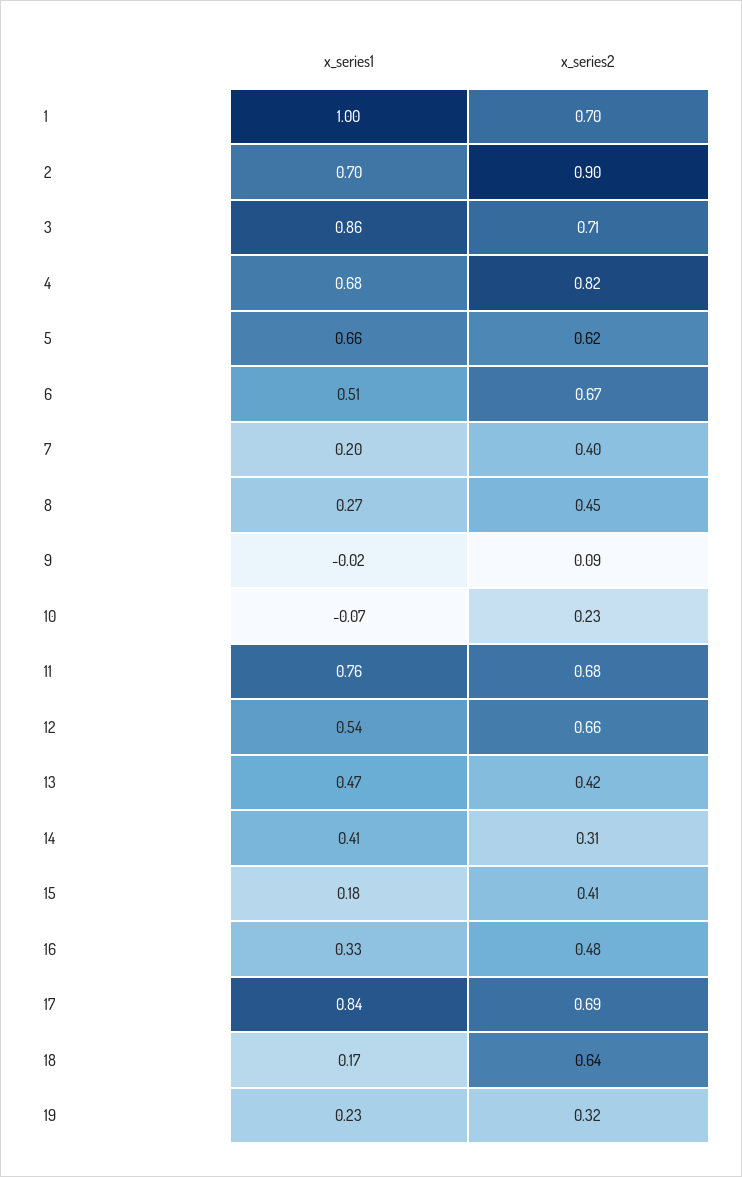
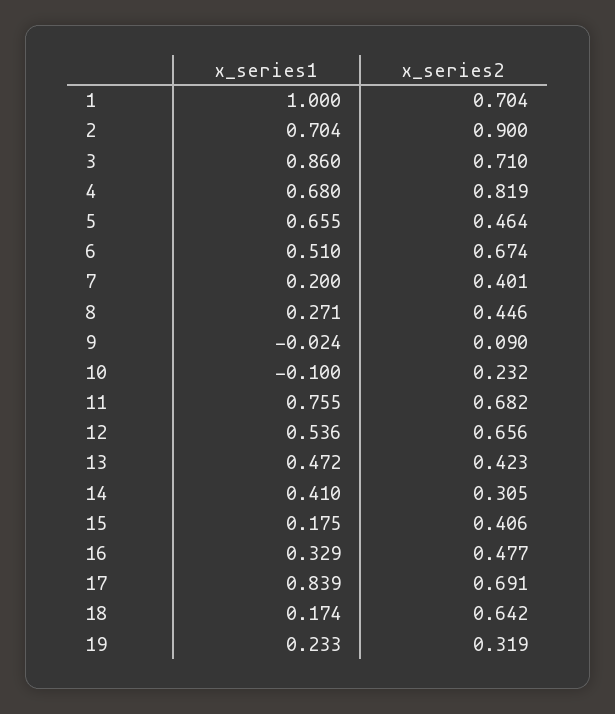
  {
    "x_series1": {
      "1": 1,
      "2": 0.704,
      "3": 0.86,
      "4": 0.68,
      "5": 0.655,
      "6": 0.51,
      "7": 0.2,
      "8": 0.271,
      "9": -0.024,
-     "10": -0.07,
+     "10": -0.1,
      "11": 0.755,
      "12": 0.536,
      "13": 0.472,
      "14": 0.41,
      "15": 0.175,
      "16": 0.329,
      "17": 0.839,
      "18": 0.174,
      "19": 0.233
    },
    "x_series2": {
      "1": 0.704,
      "2": 0.9,
      "3": 0.71,
      "4": 0.819,
-     "5": 0.62,
+     "5": 0.464,
      "6": 0.674,
      "7": 0.401,
      "8": 0.446,
      "9": 0.09,
      "10": 0.232,
      "11": 0.682,
      "12": 0.656,
      "13": 0.423,
      "14": 0.305,
      "15": 0.406,
      "16": 0.477,
      "17": 0.691,
      "18": 0.642,
      "19": 0.319
    }
  }

